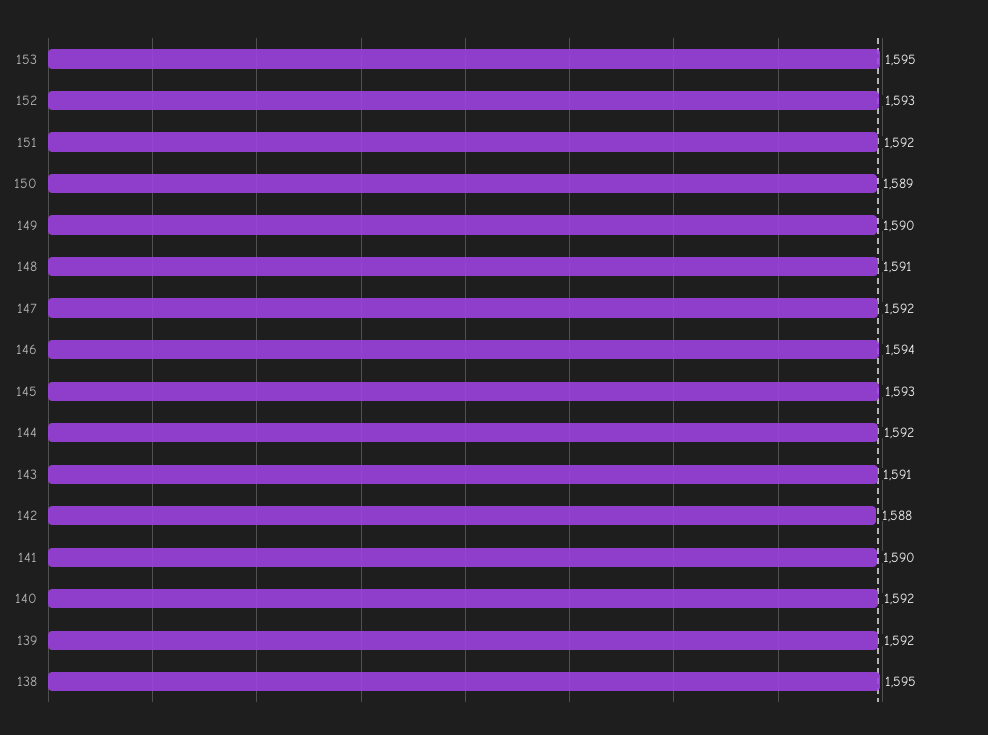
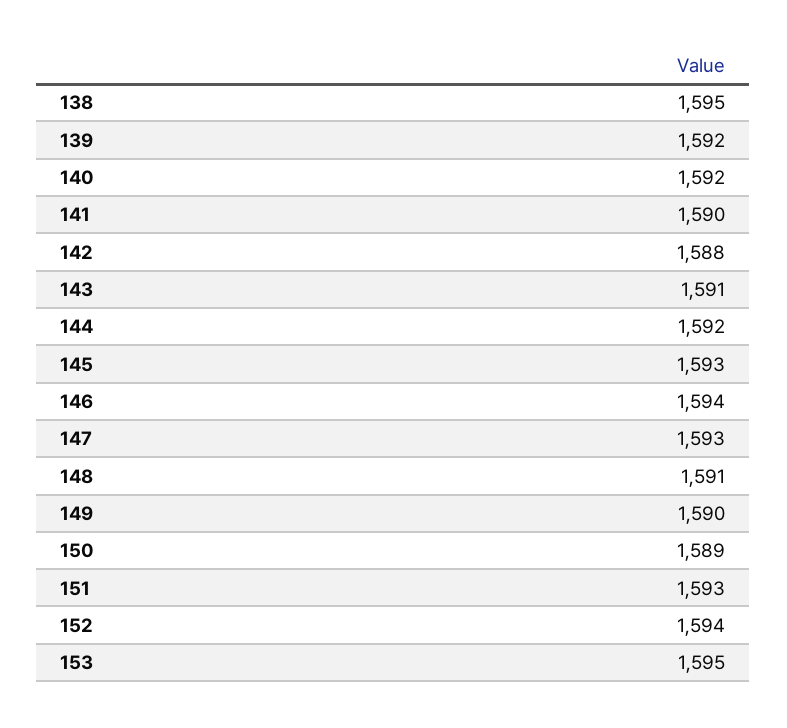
  {
    "153": 1595,
-   "152": 1593,
+   "152": 1594,
-   "151": 1592,
+   "151": 1593,
    "150": 1589,
    "149": 1590,
    "148": 1591,
-   "147": 1592,
+   "147": 1593,
    "146": 1594,
    "145": 1593,
    "144": 1592,
    "143": 1591,
    "142": 1588,
    "141": 1590,
    "140": 1592,
    "139": 1592,
    "138": 1595
  }

